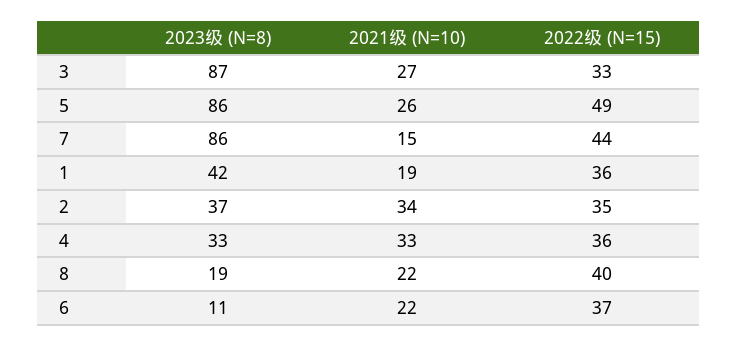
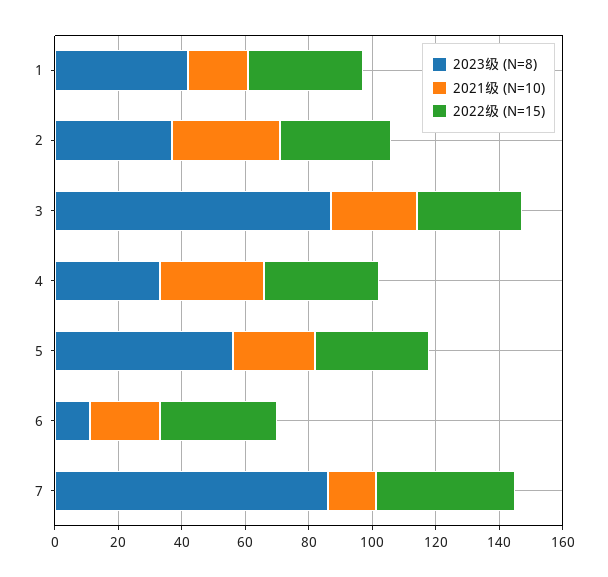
  {
    "2023级 (N=8)": {
      "3": 87,
-     "5": 86,
+     "5": 55,
      "7": 86,
      "1": 42,
      "2": 37,
      "4": 33,
-     "8": 19,
      "6": 11
    },
    "2021级 (N=10)": {
      "3": 27,
      "5": 26,
      "7": 15,
      "1": 19,
      "2": 34,
      "4": 33,
-     "8": 22,
      "6": 22
    },
    "2022级 (N=15)": {
      "3": 33,
-     "5": 49,
+     "5": 35,
      "7": 44,
      "1": 36,
      "2": 35,
      "4": 36,
-     "8": 40,
      "6": 37
    }
  }

